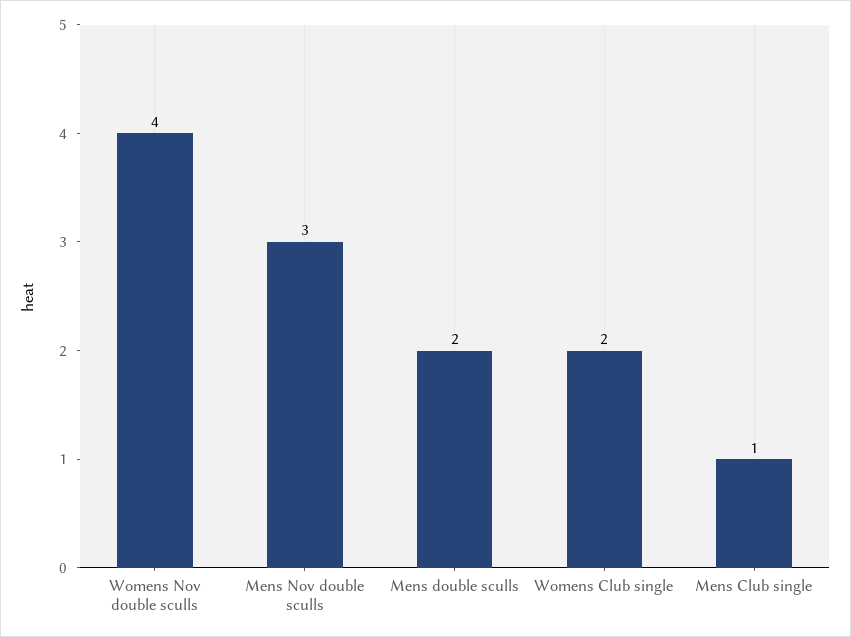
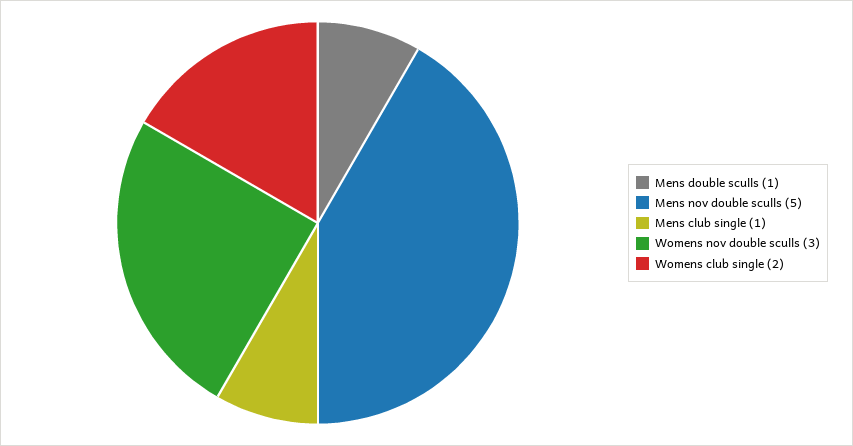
  {
-   "Womens Nov double sculls": 4,
+   "Womens Nov double sculls": 3,
-   "Mens Nov double sculls": 3,
+   "Mens Nov double sculls": 5,
-   "Mens double sculls": 2,
+   "Mens double sculls": 1,
    "Womens Club single": 2,
    "Mens Club single": 1
  }

